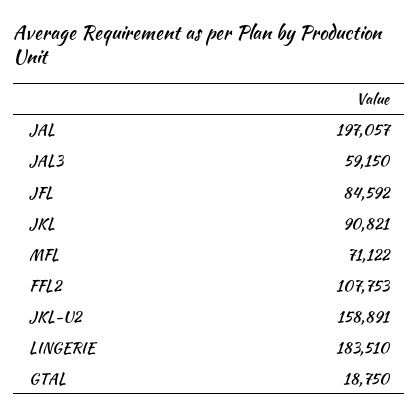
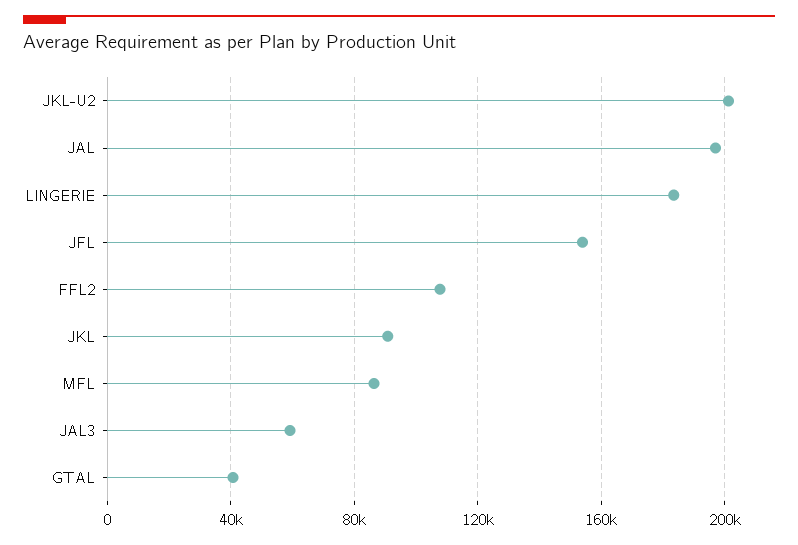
  {
    "JAL": 197057,
    "JAL3": 59150,
-   "JFL": 84592,
+   "JFL": 155000,
    "JKL": 90821,
-   "MFL": 71122,
+   "MFL": 85000,
    "FFL2": 107753,
-   "JKL-U2": 158891,
+   "JKL-U2": 200000,
    "LINGERIE": 183510,
-   "GTAL": 18750
+   "GTAL": 40000
  }

